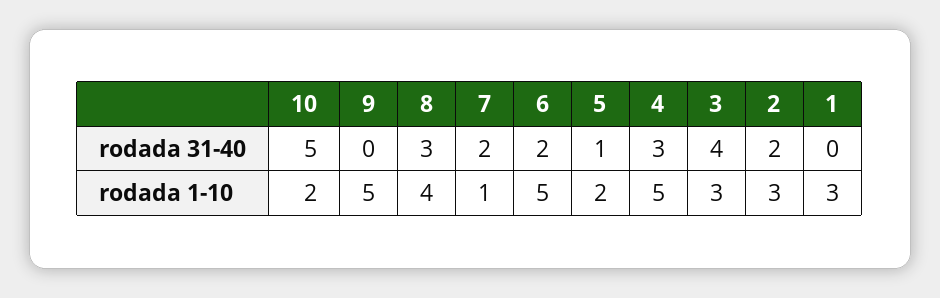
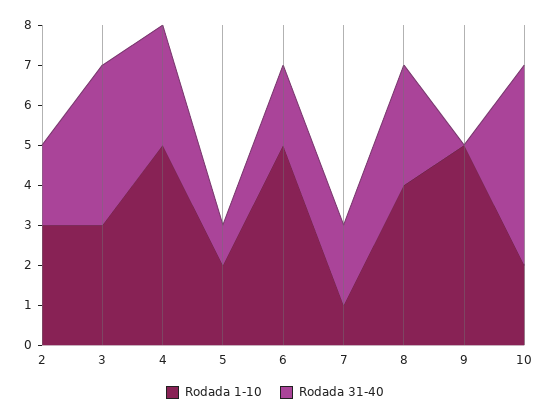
  {
    "rodada 31-40": {
      "10": 5,
      "9": 0,
      "8": 3,
      "7": 2,
      "6": 2,
      "5": 1,
      "4": 3,
      "3": 4,
-     "2": 2,
+     "2": 2
-     "1": 0
    },
    "rodada 1-10": {
      "10": 2,
      "9": 5,
      "8": 4,
      "7": 1,
      "6": 5,
      "5": 2,
      "4": 5,
      "3": 3,
-     "2": 3,
+     "2": 3
-     "1": 3
    }
  }

